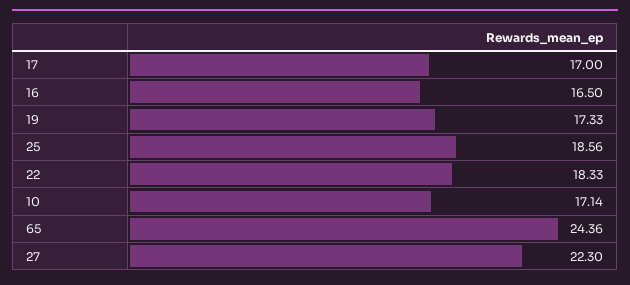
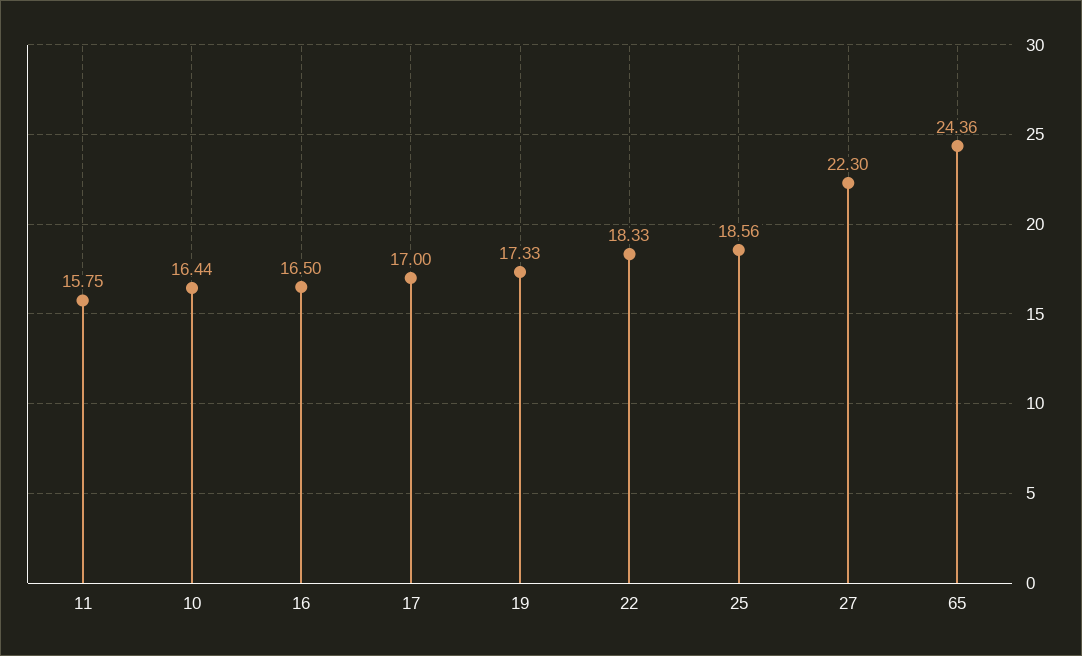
  {
    "17": 17,
    "16": 16.5,
    "19": 17.33,
    "25": 18.56,
    "22": 18.33,
-   "10": 17.14,
+   "10": 16.44,
    "65": 24.36,
-   "27": 22.3
+   "27": 22.3,
+   "11": 15.75
  }

